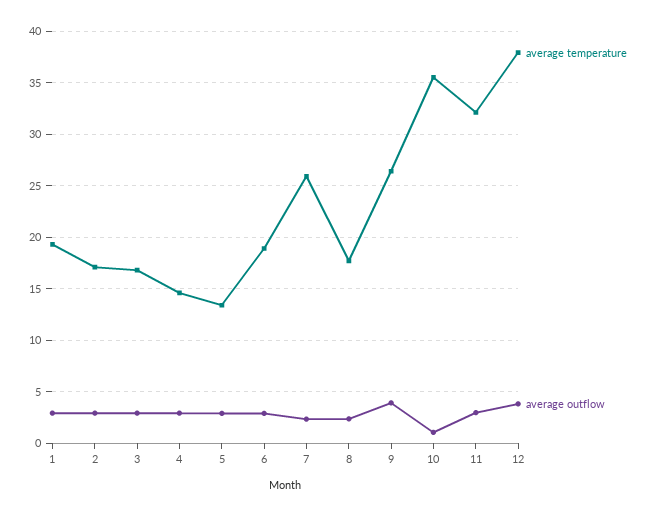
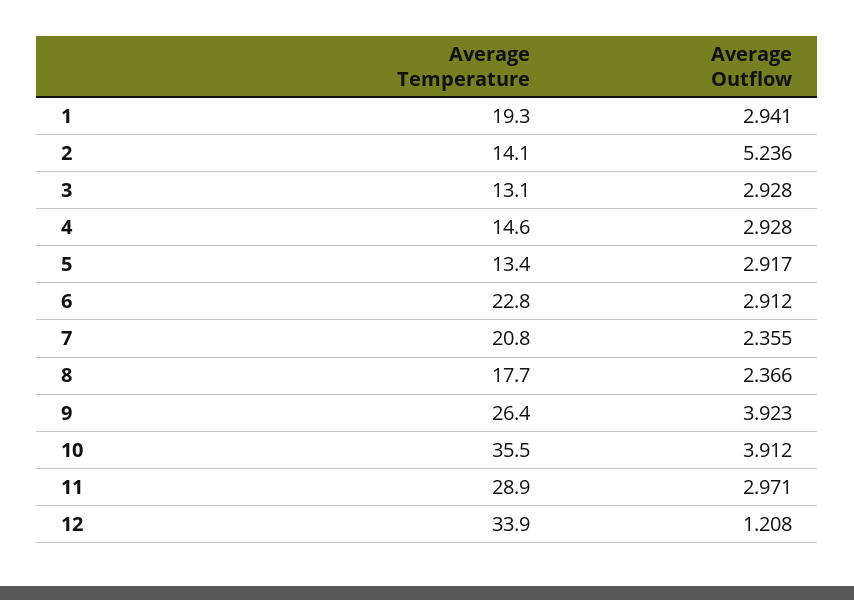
  {
    "average temperature": {
      "1": 19.3,
-     "2": 17,
+     "2": 14.1,
-     "3": 17,
+     "3": 13.1,
      "4": 14.6,
      "5": 13.4,
-     "6": 19,
+     "6": 22.8,
-     "7": 26,
+     "7": 20.8,
      "8": 17.7,
      "9": 26.4,
      "10": 35.5,
-     "11": 32,
+     "11": 28.9,
-     "12": 38
+     "12": 33.9
    },
    "average outflow": {
      "1": 2.941,
-     "2": 3,
+     "2": 5.236,
      "3": 2.928,
      "4": 2.928,
      "5": 2.917,
      "6": 2.912,
      "7": 2.355,
      "8": 2.366,
      "9": 3.923,
-     "10": 1,
+     "10": 3.912,
      "11": 2.971,
-     "12": 4
+     "12": 1.208
    }
  }

